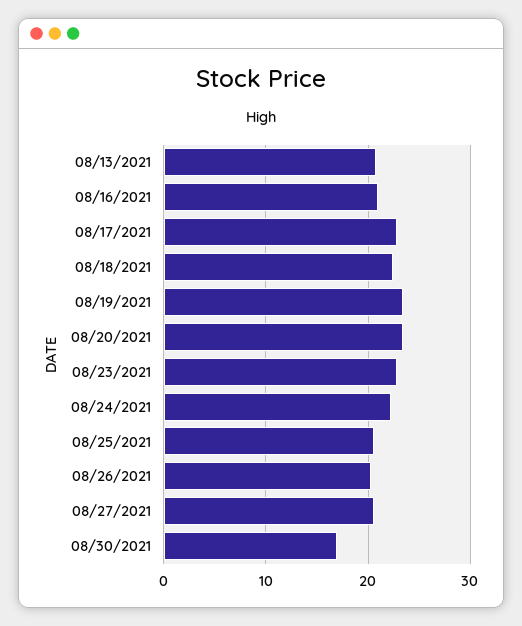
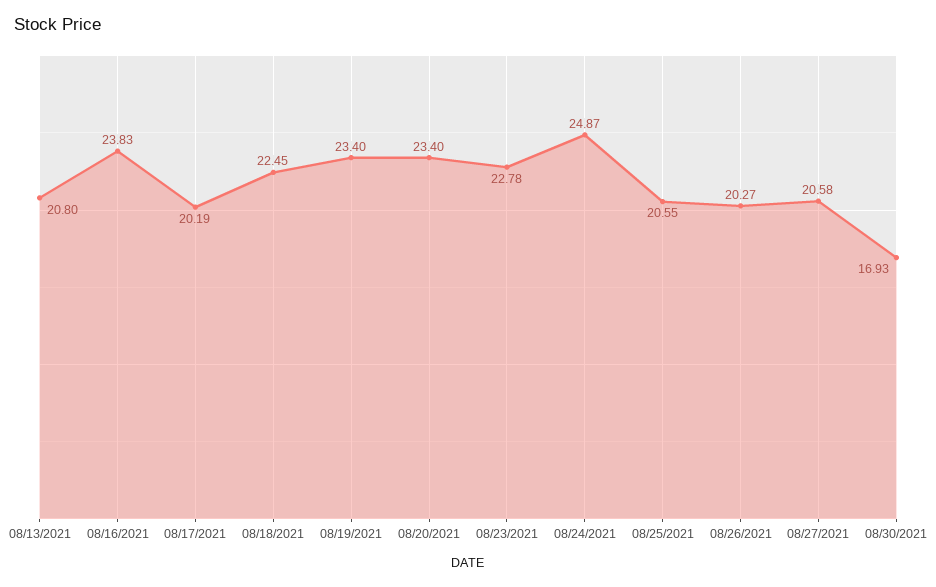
  {
    "08/13/2021": 20.8,
-   "08/16/2021": 21,
+   "08/16/2021": 23.83,
-   "08/17/2021": 23,
+   "08/17/2021": 20.19,
    "08/18/2021": 22.45,
    "08/19/2021": 23.4,
    "08/20/2021": 23.4,
    "08/23/2021": 22.78,
-   "08/24/2021": 22,
+   "08/24/2021": 24.87,
    "08/25/2021": 20.55,
    "08/26/2021": 20.27,
    "08/27/2021": 20.58,
    "08/30/2021": 16.93
  }

